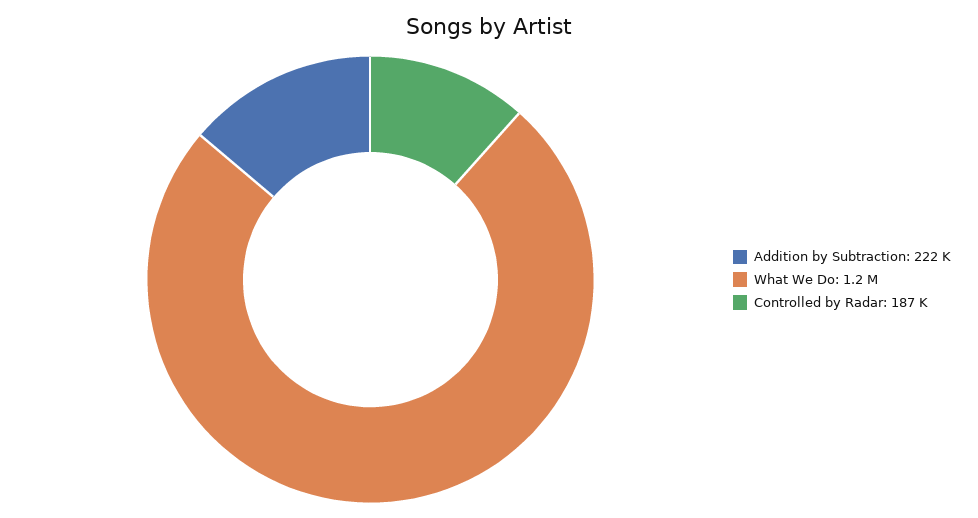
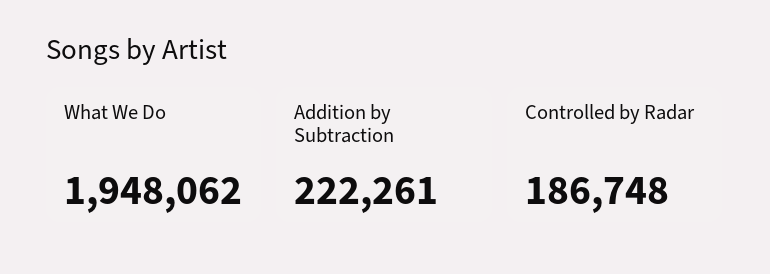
  {
    "Addition by Subtraction": 222261,
-   "What We Do": 1200000,
+   "What We Do": 1948062,
    "Controlled by Radar": 186748
  }

